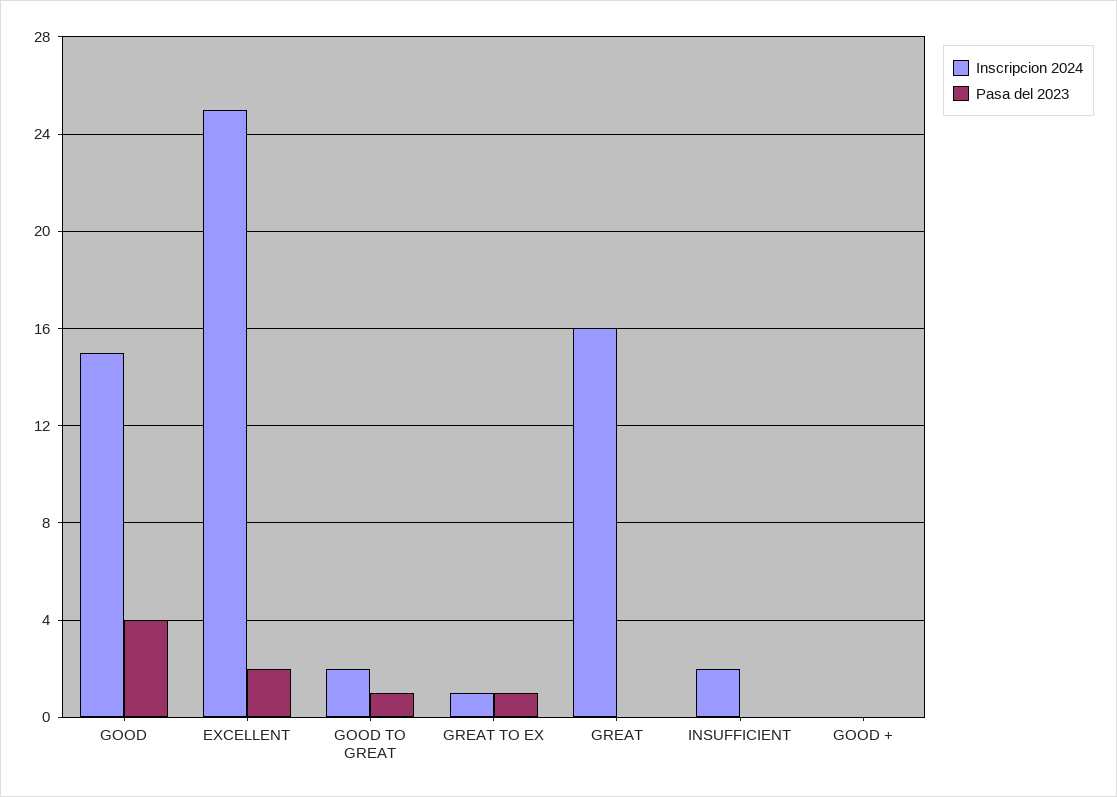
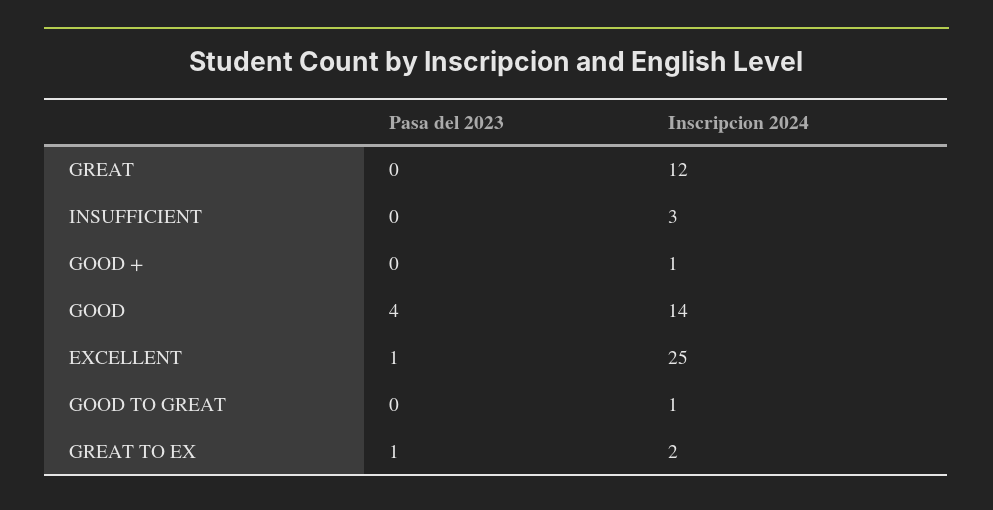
  {
    "Inscripcion 2024": {
-     "GOOD": 15,
+     "GOOD": 14,
      "EXCELLENT": 25,
-     "GOOD TO GREAT": 2,
+     "GOOD TO GREAT": 1,
-     "GREAT TO EX": 1,
+     "GREAT TO EX": 2,
-     "GREAT": 16,
+     "GREAT": 12,
-     "INSUFFICIENT": 2,
+     "INSUFFICIENT": 3,
-     "GOOD +": 0
+     "GOOD +": 1
    },
    "Pasa del 2023": {
      "GOOD": 4,
-     "EXCELLENT": 2,
+     "EXCELLENT": 1,
-     "GOOD TO GREAT": 1,
+     "GOOD TO GREAT": 0,
      "GREAT TO EX": 1,
      "GREAT": 0,
      "INSUFFICIENT": 0,
      "GOOD +": 0
    }
  }

